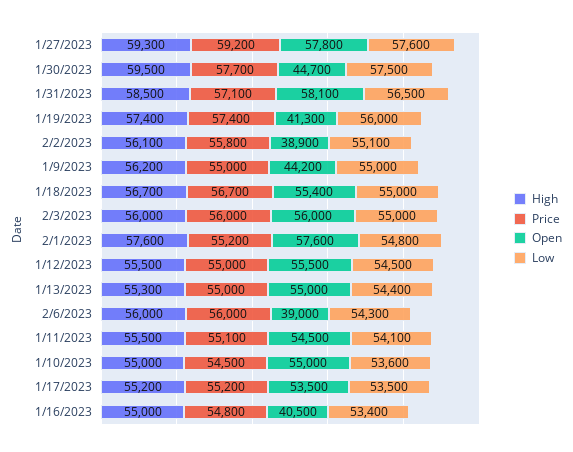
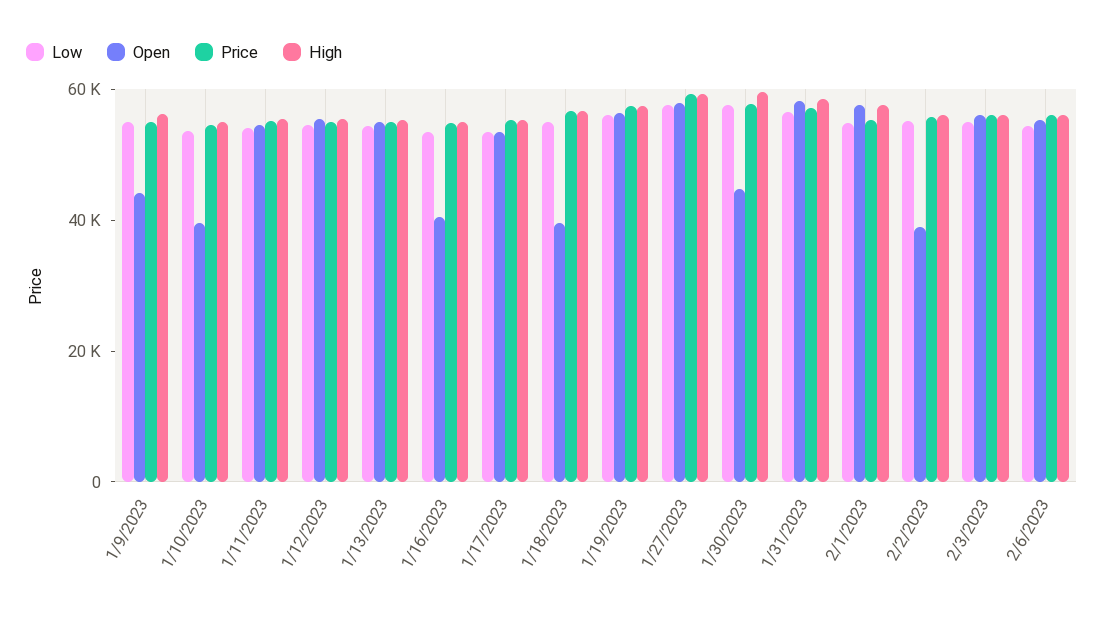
  {
    "High": {
      "1/27/2023": 59300,
      "1/30/2023": 59500,
      "1/31/2023": 58500,
      "1/19/2023": 57400,
      "2/2/2023": 56100,
      "1/9/2023": 56200,
      "1/18/2023": 56700,
      "2/3/2023": 56000,
      "2/1/2023": 57600,
      "1/12/2023": 55500,
      "1/13/2023": 55300,
      "2/6/2023": 56000,
      "1/11/2023": 55500,
      "1/10/2023": 55000,
      "1/17/2023": 55200,
      "1/16/2023": 55000
    },
    "Price": {
      "1/27/2023": 59200,
      "1/30/2023": 57700,
      "1/31/2023": 57100,
      "1/19/2023": 57400,
      "2/2/2023": 55800,
      "1/9/2023": 55000,
      "1/18/2023": 56700,
      "2/3/2023": 56000,
      "2/1/2023": 55200,
      "1/12/2023": 55000,
      "1/13/2023": 55000,
      "2/6/2023": 56000,
      "1/11/2023": 55100,
      "1/10/2023": 54500,
      "1/17/2023": 55200,
      "1/16/2023": 54800
    },
    "Open": {
      "1/27/2023": 57800,
      "1/30/2023": 44700,
      "1/31/2023": 58100,
-     "1/19/2023": 41300,
+     "1/19/2023": 55000,
      "2/2/2023": 38900,
      "1/9/2023": 44200,
-     "1/18/2023": 55400,
+     "1/18/2023": 40000,
      "2/3/2023": 56000,
      "2/1/2023": 57600,
      "1/12/2023": 55500,
      "1/13/2023": 55000,
-     "2/6/2023": 39000,
+     "2/6/2023": 55000,
      "1/11/2023": 54500,
-     "1/10/2023": 55000,
+     "1/10/2023": 40000,
      "1/17/2023": 53500,
      "1/16/2023": 40500
    },
    "Low": {
      "1/27/2023": 57600,
      "1/30/2023": 57500,
      "1/31/2023": 56500,
      "1/19/2023": 56000,
      "2/2/2023": 55100,
      "1/9/2023": 55000,
      "1/18/2023": 55000,
      "2/3/2023": 55000,
      "2/1/2023": 54800,
      "1/12/2023": 54500,
      "1/13/2023": 54400,
      "2/6/2023": 54300,
      "1/11/2023": 54100,
      "1/10/2023": 53600,
      "1/17/2023": 53500,
      "1/16/2023": 53400
    }
  }

